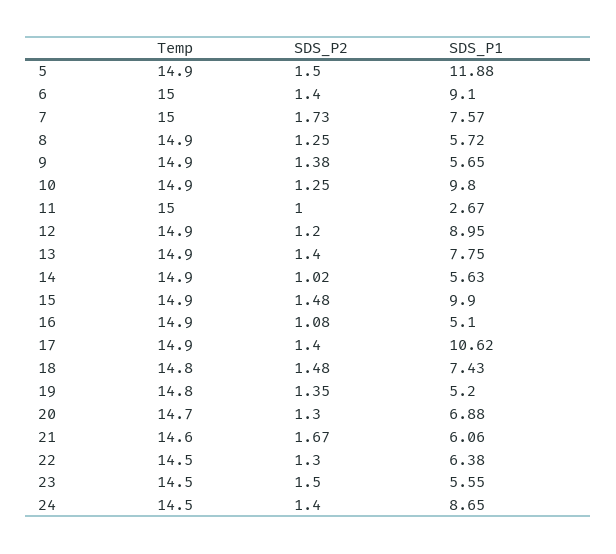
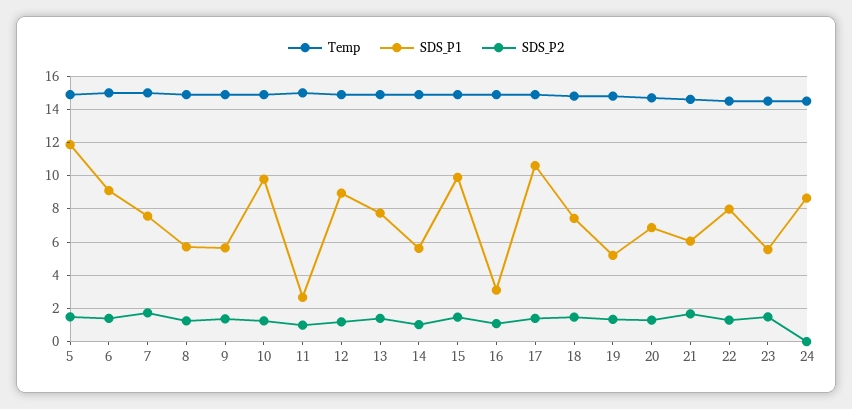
  {
    "Temp": {
      "5": 14.9,
      "6": 15,
      "7": 15,
      "8": 14.9,
      "9": 14.9,
      "10": 14.9,
      "11": 15,
      "12": 14.9,
      "13": 14.9,
      "14": 14.9,
      "15": 14.9,
      "16": 14.9,
      "17": 14.9,
      "18": 14.8,
      "19": 14.8,
      "20": 14.7,
      "21": 14.6,
      "22": 14.5,
      "23": 14.5,
      "24": 14.5
    },
    "SDS_P2": {
      "5": 1.5,
      "6": 1.4,
      "7": 1.73,
      "8": 1.25,
      "9": 1.38,
      "10": 1.25,
      "11": 1,
      "12": 1.2,
      "13": 1.4,
      "14": 1.02,
      "15": 1.48,
      "16": 1.08,
      "17": 1.4,
      "18": 1.48,
      "19": 1.35,
      "20": 1.3,
      "21": 1.67,
      "22": 1.3,
      "23": 1.5,
-     "24": 1.4
+     "24": 0
    },
    "SDS_P1": {
      "5": 11.88,
      "6": 9.1,
      "7": 7.57,
      "8": 5.72,
      "9": 5.65,
      "10": 9.8,
      "11": 2.67,
      "12": 8.95,
      "13": 7.75,
      "14": 5.63,
      "15": 9.9,
-     "16": 5.1,
+     "16": 3,
      "17": 10.62,
      "18": 7.43,
      "19": 5.2,
      "20": 6.88,
      "21": 6.06,
-     "22": 6.38,
+     "22": 8,
      "23": 5.55,
      "24": 8.65
    }
  }

